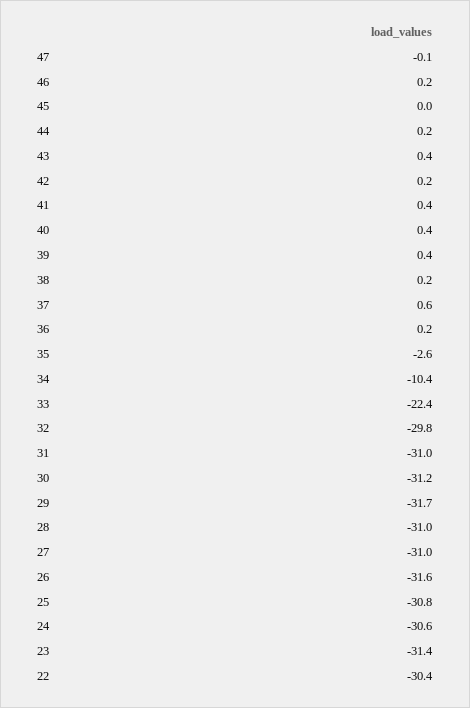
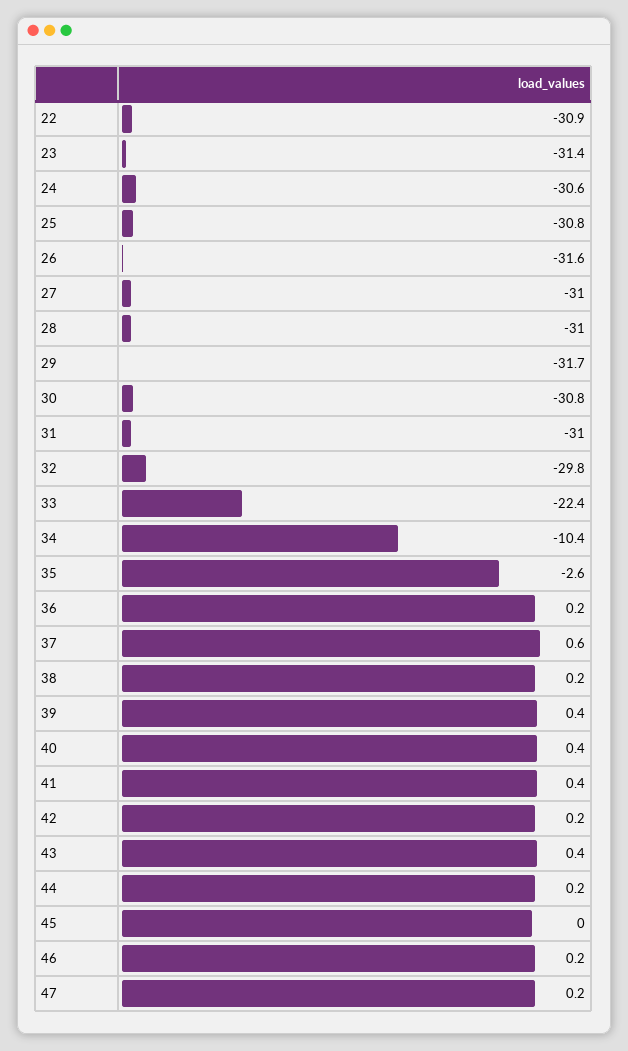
  {
-   "47": -0.1,
+   "47": 0.2,
    "46": 0.2,
    "45": 0,
    "44": 0.2,
    "43": 0.4,
    "42": 0.2,
    "41": 0.4,
    "40": 0.4,
    "39": 0.4,
    "38": 0.2,
    "37": 0.6,
    "36": 0.2,
    "35": -2.6,
    "34": -10.4,
    "33": -22.4,
    "32": -29.8,
    "31": -31,
-   "30": -31.2,
+   "30": -30.8,
    "29": -31.7,
    "28": -31,
    "27": -31,
    "26": -31.6,
    "25": -30.8,
    "24": -30.6,
    "23": -31.4,
-   "22": -30.4
+   "22": -30.9
  }

